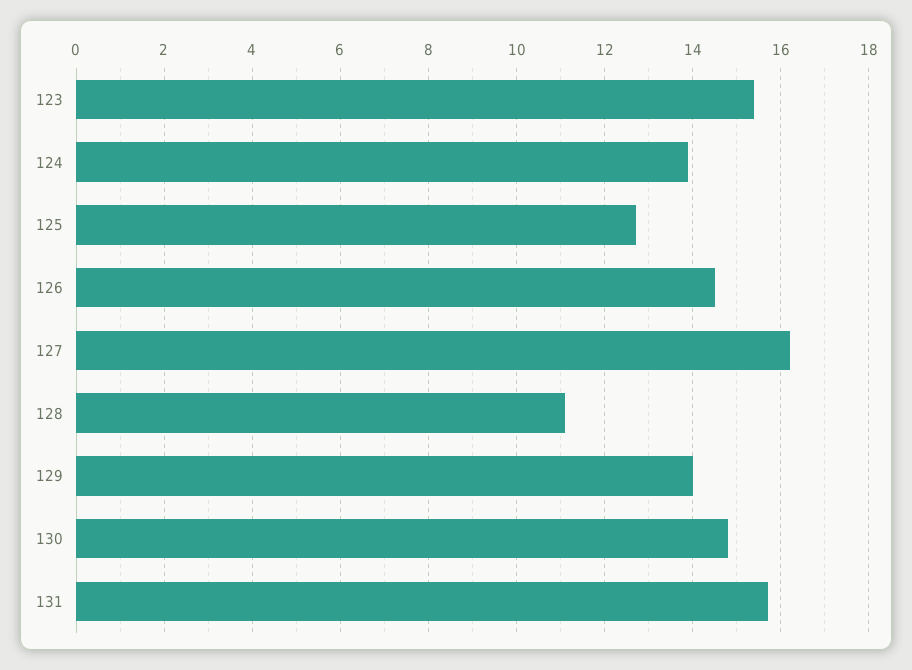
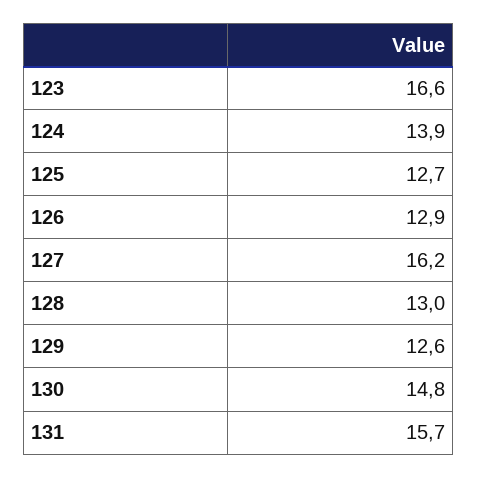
  {
-   "123": 15.5,
+   "123": 16.6,
    "124": 13.9,
    "125": 12.7,
-   "126": 14.5,
+   "126": 12.9,
    "127": 16.2,
-   "128": 11,
+   "128": 13,
-   "129": 14,
+   "129": 12.6,
    "130": 14.8,
    "131": 15.7
  }

